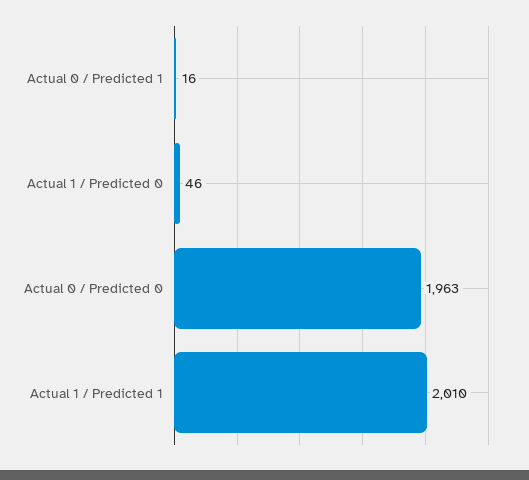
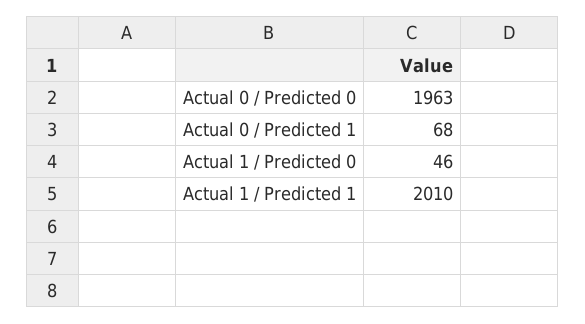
  {
-   "Actual 0 / Predicted 1": 16,
+   "Actual 0 / Predicted 1": 68,
    "Actual 1 / Predicted 0": 46,
    "Actual 0 / Predicted 0": 1963,
    "Actual 1 / Predicted 1": 2010
  }

